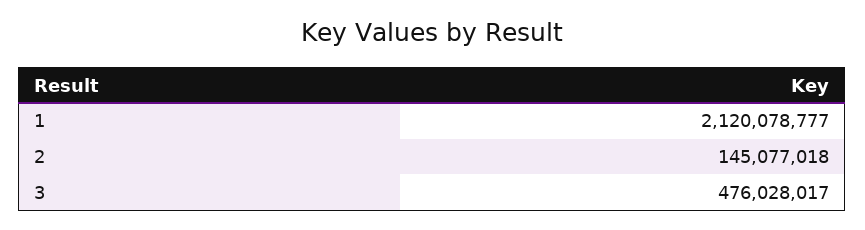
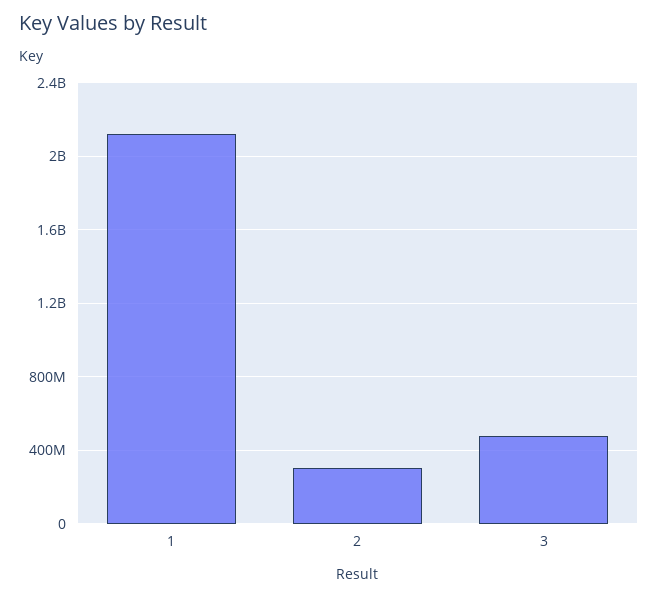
  {
    "1": 2120078777,
-   "2": 145077018,
+   "2": 300000000,
    "3": 476028017
  }

